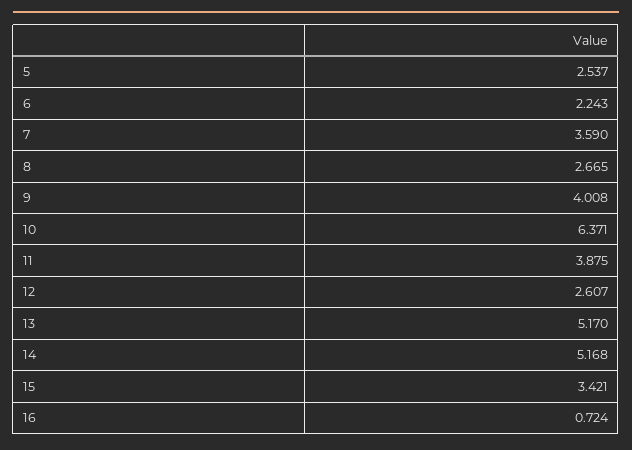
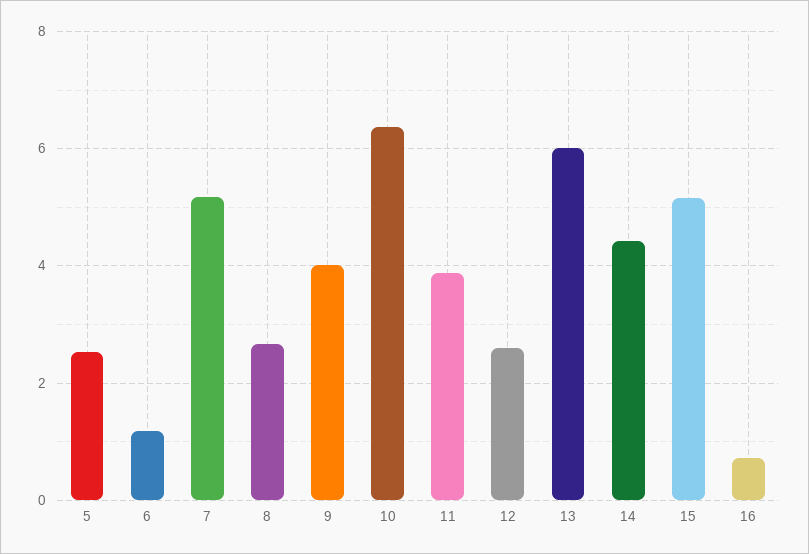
  {
    "5": 2.537,
-   "6": 2.243,
+   "6": 1.2,
-   "7": 3.59,
+   "7": 5.2,
    "8": 2.665,
    "9": 4.008,
    "10": 6.371,
    "11": 3.875,
    "12": 2.607,
-   "13": 5.17,
+   "13": 6,
-   "14": 5.168,
+   "14": 4.4,
-   "15": 3.421,
+   "15": 5.2,
    "16": 0.724
  }

